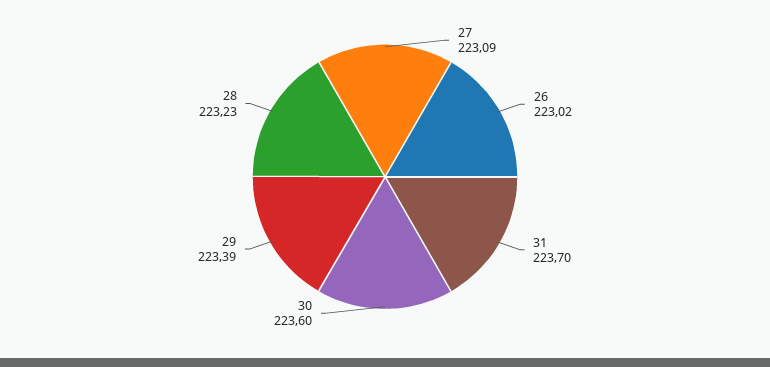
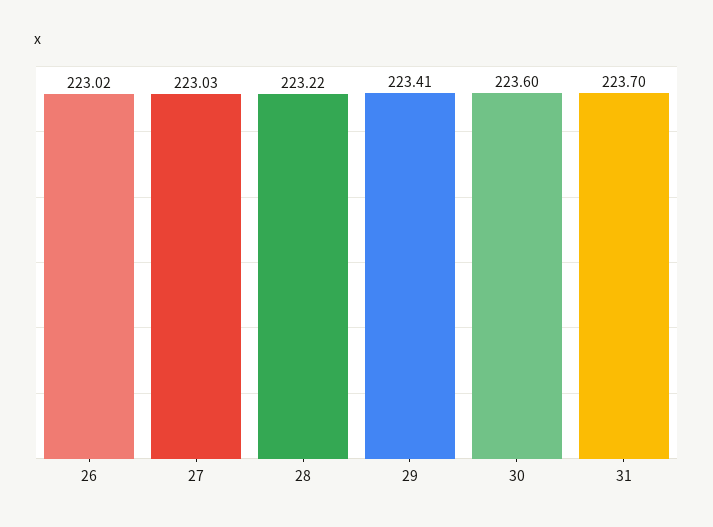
  {
-   "27": 223.09,
+   "27": 223.03,
    "26": 223.02,
    "31": 223.7,
    "30": 223.6,
-   "29": 223.39,
+   "29": 223.41,
-   "28": 223.23
+   "28": 223.22
  }

